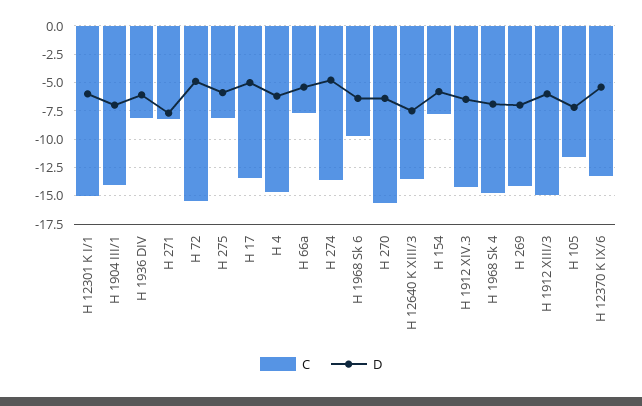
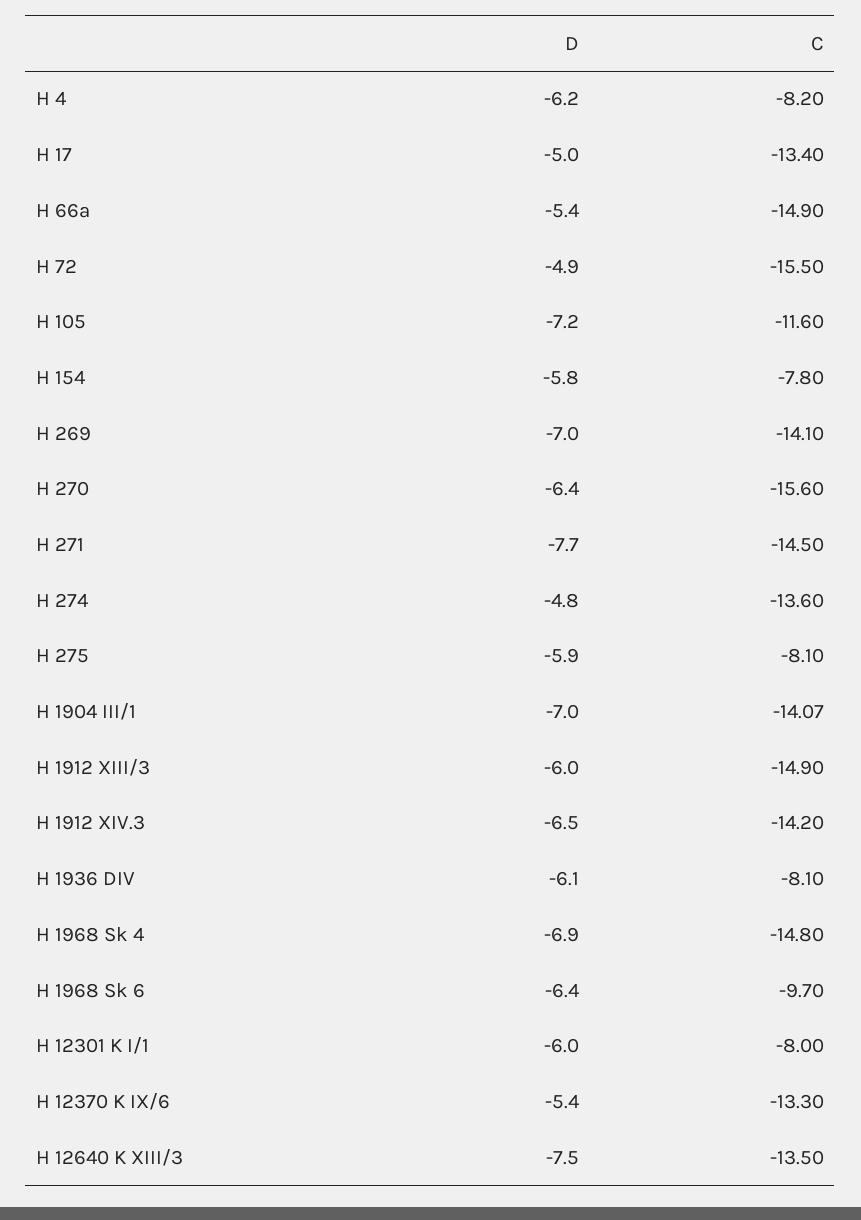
  {
    "C": {
-     "H 12301 K I/1": -15,
+     "H 12301 K I/1": -8,
      "H 1904 III/1": -14.07,
      "H 1936 DIV": -8.1,
-     "H 271": -7.5,
+     "H 271": -14.5,
      "H 72": -15.5,
      "H 275": -8.1,
      "H 17": -13.4,
-     "H 4": -15,
+     "H 4": -8.2,
-     "H 66a": -7.5,
+     "H 66a": -14.9,
      "H 274": -13.6,
      "H 1968 Sk 6": -9.7,
      "H 270": -15.6,
      "H 12640 K XIII/3": -13.5,
      "H 154": -7.8,
      "H 1912 XIV.3": -14.2,
      "H 1968 Sk 4": -14.8,
      "H 269": -14.1,
      "H 1912 XIII/3": -14.9,
      "H 105": -11.6,
      "H 12370 K IX/6": -13.3
    },
    "D": {
      "H 12301 K I/1": -6,
      "H 1904 III/1": -7,
      "H 1936 DIV": -6.1,
      "H 271": -7.7,
      "H 72": -4.9,
      "H 275": -5.9,
      "H 17": -5,
      "H 4": -6.2,
      "H 66a": -5.4,
      "H 274": -4.8,
      "H 1968 Sk 6": -6.4,
      "H 270": -6.4,
      "H 12640 K XIII/3": -7.5,
      "H 154": -5.8,
      "H 1912 XIV.3": -6.5,
      "H 1968 Sk 4": -6.9,
      "H 269": -7,
      "H 1912 XIII/3": -6,
      "H 105": -7.2,
      "H 12370 K IX/6": -5.4
    }
  }

